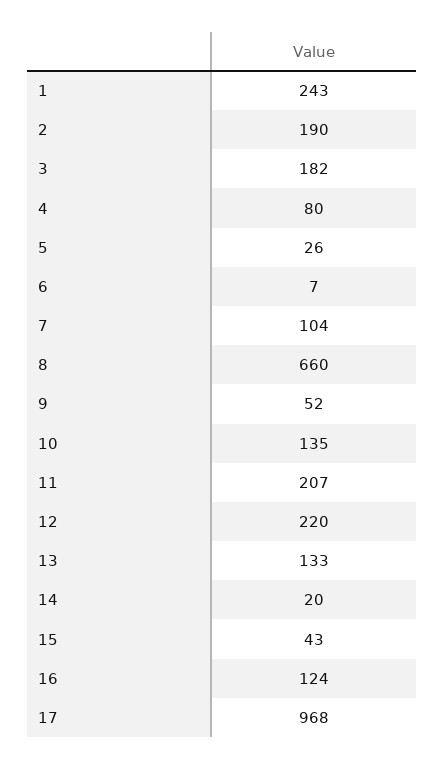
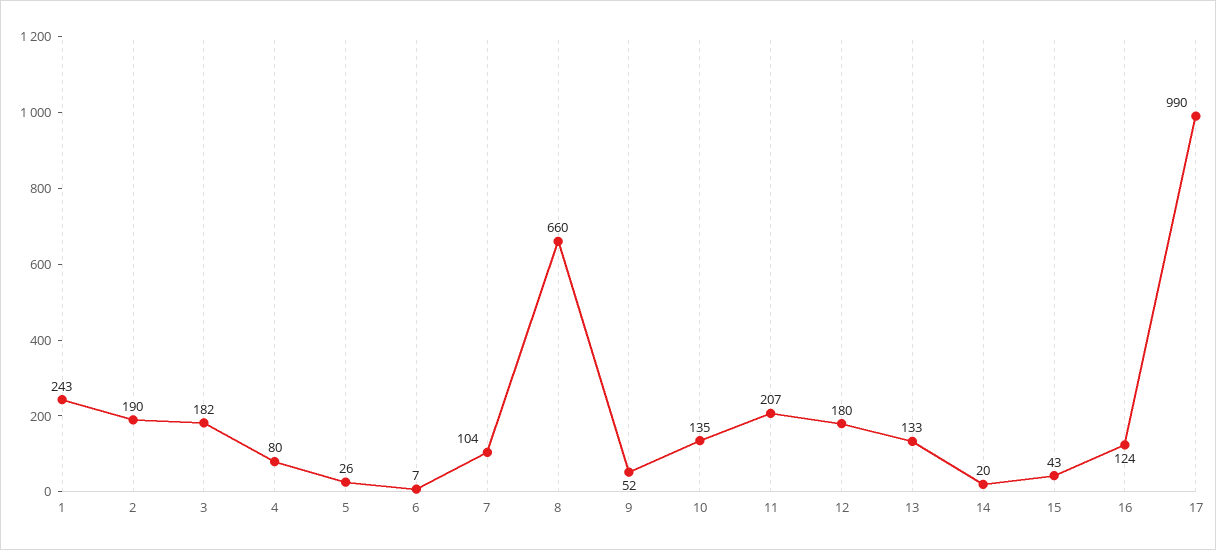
  {
    "1": 243,
    "2": 190,
    "3": 182,
    "4": 80,
    "5": 26,
    "6": 7,
    "7": 104,
    "8": 660,
    "9": 52,
    "10": 135,
    "11": 207,
-   "12": 220,
+   "12": 180,
    "13": 133,
    "14": 20,
    "15": 43,
    "16": 124,
-   "17": 968
+   "17": 990
  }

